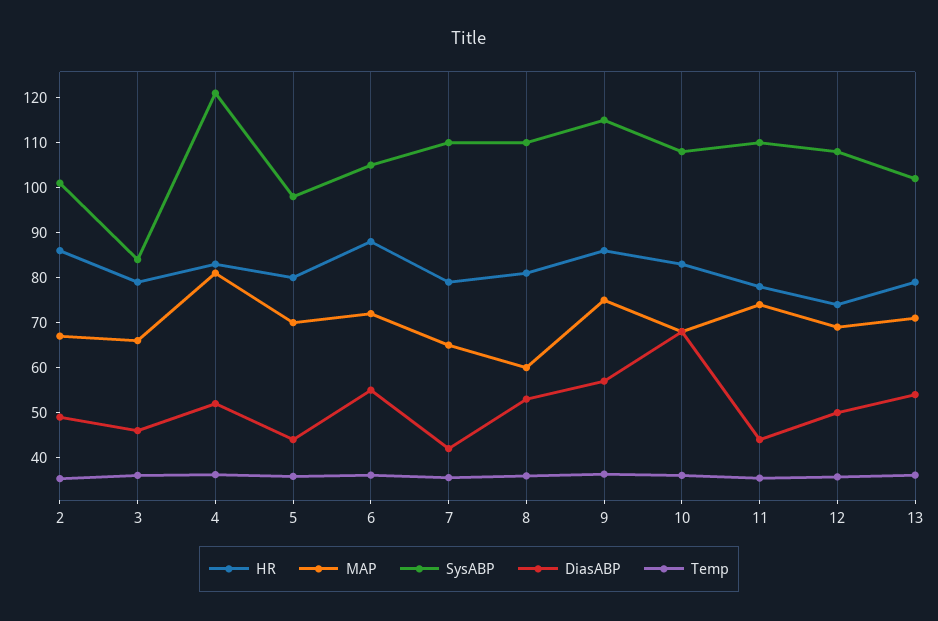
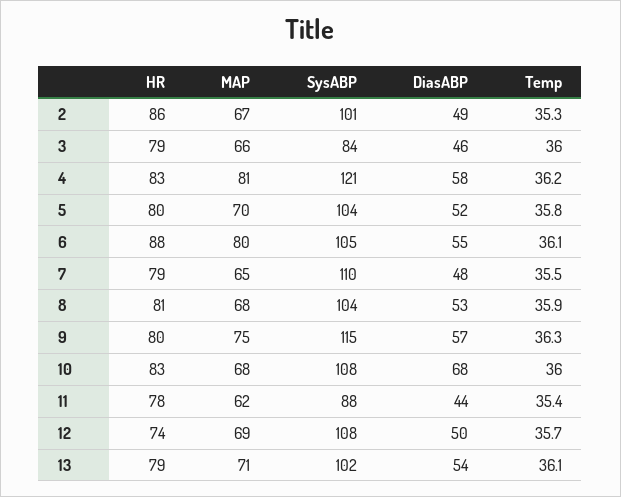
  {
    "HR": {
      "2": 86,
      "3": 79,
      "4": 83,
      "5": 80,
      "6": 88,
      "7": 79,
      "8": 81,
-     "9": 86,
+     "9": 80,
      "10": 83,
      "11": 78,
      "12": 74,
      "13": 79
    },
    "MAP": {
      "2": 67,
      "3": 66,
      "4": 81,
      "5": 70,
-     "6": 72,
+     "6": 80,
      "7": 65,
-     "8": 60,
+     "8": 68,
      "9": 75,
      "10": 68,
-     "11": 74,
+     "11": 62,
      "12": 69,
      "13": 71
    },
    "SysABP": {
      "2": 101,
      "3": 84,
      "4": 121,
-     "5": 98,
+     "5": 104,
      "6": 105,
      "7": 110,
-     "8": 110,
+     "8": 104,
      "9": 115,
      "10": 108,
-     "11": 110,
+     "11": 88,
      "12": 108,
      "13": 102
    },
    "DiasABP": {
      "2": 49,
      "3": 46,
-     "4": 52,
+     "4": 58,
-     "5": 44,
+     "5": 52,
      "6": 55,
-     "7": 42,
+     "7": 48,
      "8": 53,
      "9": 57,
      "10": 68,
      "11": 44,
      "12": 50,
      "13": 54
    },
    "Temp": {
      "2": 35.3,
      "3": 36,
      "4": 36.2,
      "5": 35.8,
      "6": 36.1,
      "7": 35.5,
      "8": 35.9,
      "9": 36.3,
      "10": 36,
      "11": 35.4,
      "12": 35.7,
      "13": 36.1
    }
  }

